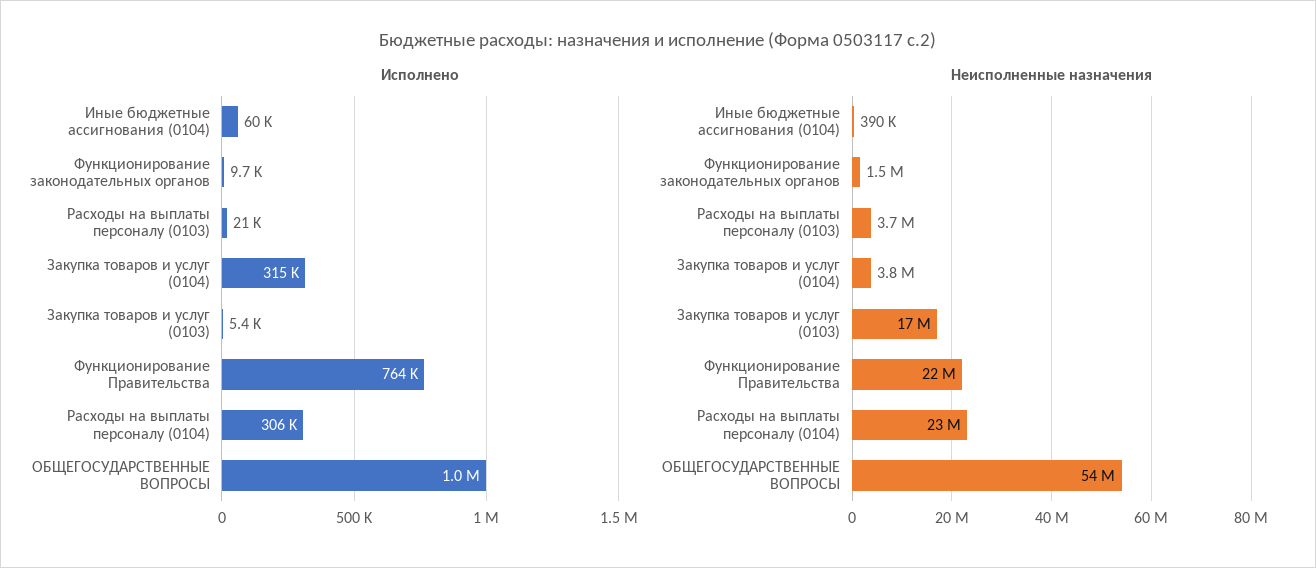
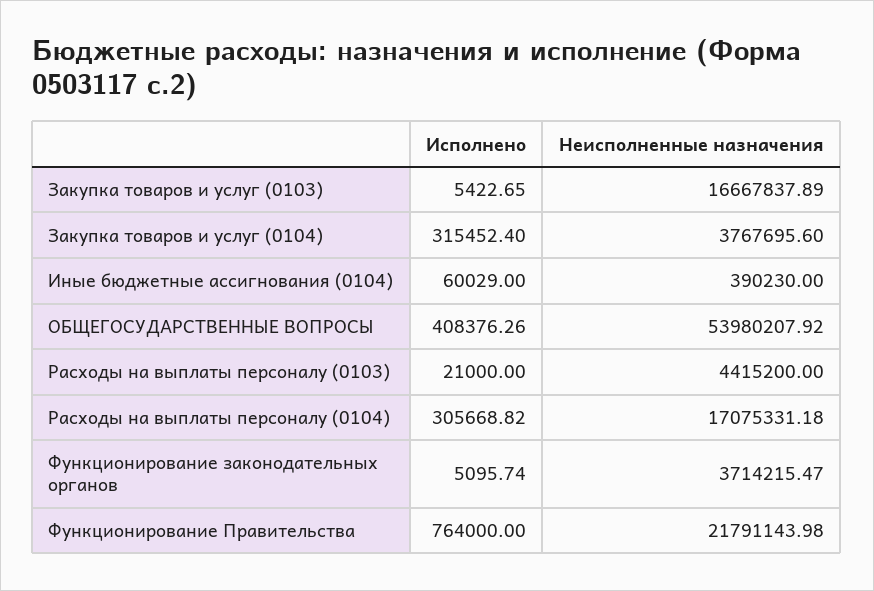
  {
    "Исполнено": {
      "Иные бюджетные ассигнования (0104)": 60029,
-     "Функционирование законодательных органов": 9700,
+     "Функционирование законодательных органов": 5095.74,
      "Расходы на выплаты персоналу (0103)": 21000,
      "Закупка товаров и услуг (0104)": 315452.4,
      "Закупка товаров и услуг (0103)": 5422.65,
      "Функционирование Правительства": 764000,
      "Расходы на выплаты персоналу (0104)": 305668.82,
-     "ОБЩЕГОСУДАРСТВЕННЫЕ ВОПРОСЫ": 1000000
+     "ОБЩЕГОСУДАРСТВЕННЫЕ ВОПРОСЫ": 408376.26
    },
    "Неисполненные назначения": {
      "Иные бюджетные ассигнования (0104)": 390230,
-     "Функционирование законодательных органов": 1500000,
+     "Функционирование законодательных органов": 3714215.47,
-     "Расходы на выплаты персоналу (0103)": 3700000,
+     "Расходы на выплаты персоналу (0103)": 4415200,
      "Закупка товаров и услуг (0104)": 3767695.6,
      "Закупка товаров и услуг (0103)": 16667837.89,
      "Функционирование Правительства": 21791143.98,
-     "Расходы на выплаты персоналу (0104)": 23000000,
+     "Расходы на выплаты персоналу (0104)": 17075331.18,
      "ОБЩЕГОСУДАРСТВЕННЫЕ ВОПРОСЫ": 53980207.92
    }
  }

